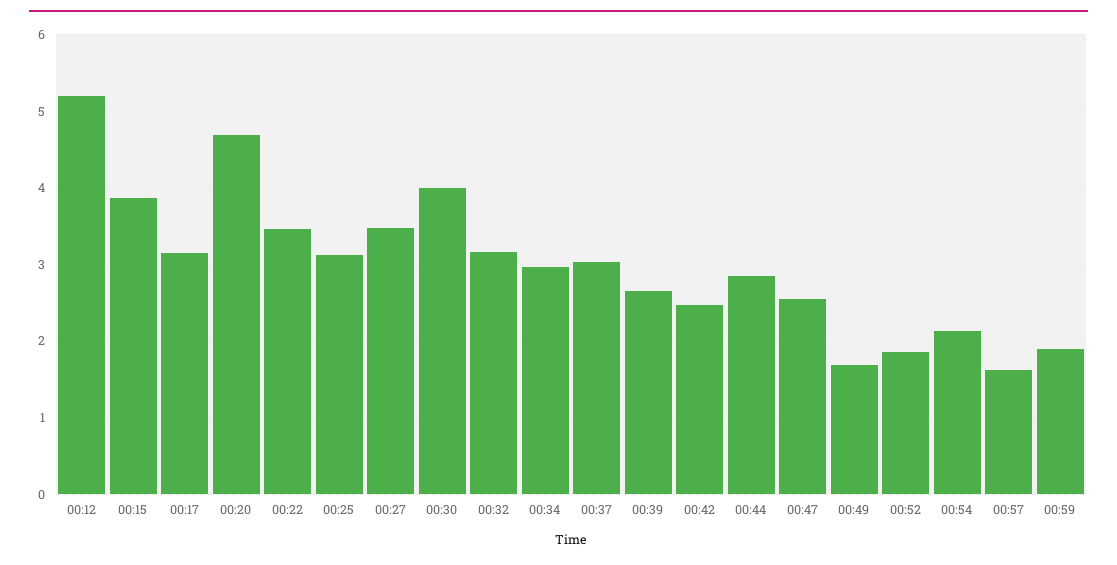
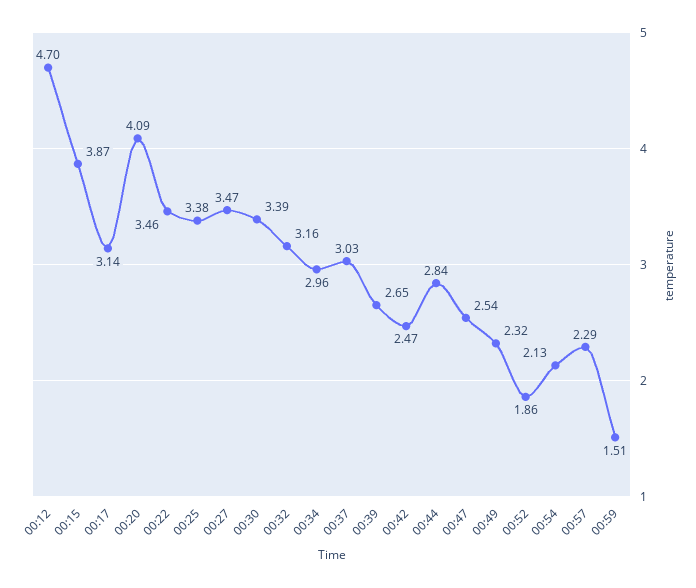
  {
-   "00:12": 5.2,
+   "00:12": 4.7,
    "00:15": 3.87,
    "00:17": 3.14,
-   "00:20": 4.7,
+   "00:20": 4.09,
    "00:22": 3.46,
-   "00:25": 3.1,
+   "00:25": 3.38,
    "00:27": 3.47,
-   "00:30": 4,
+   "00:30": 3.39,
    "00:32": 3.16,
    "00:34": 2.96,
    "00:37": 3.03,
    "00:39": 2.65,
    "00:42": 2.47,
    "00:44": 2.84,
    "00:47": 2.54,
-   "00:49": 1.7,
+   "00:49": 2.32,
    "00:52": 1.86,
    "00:54": 2.13,
-   "00:57": 1.6,
+   "00:57": 2.29,
-   "00:59": 1.9
+   "00:59": 1.51
  }

